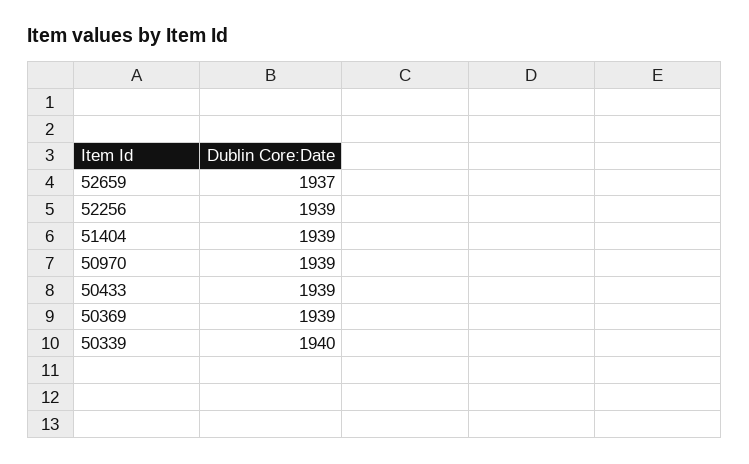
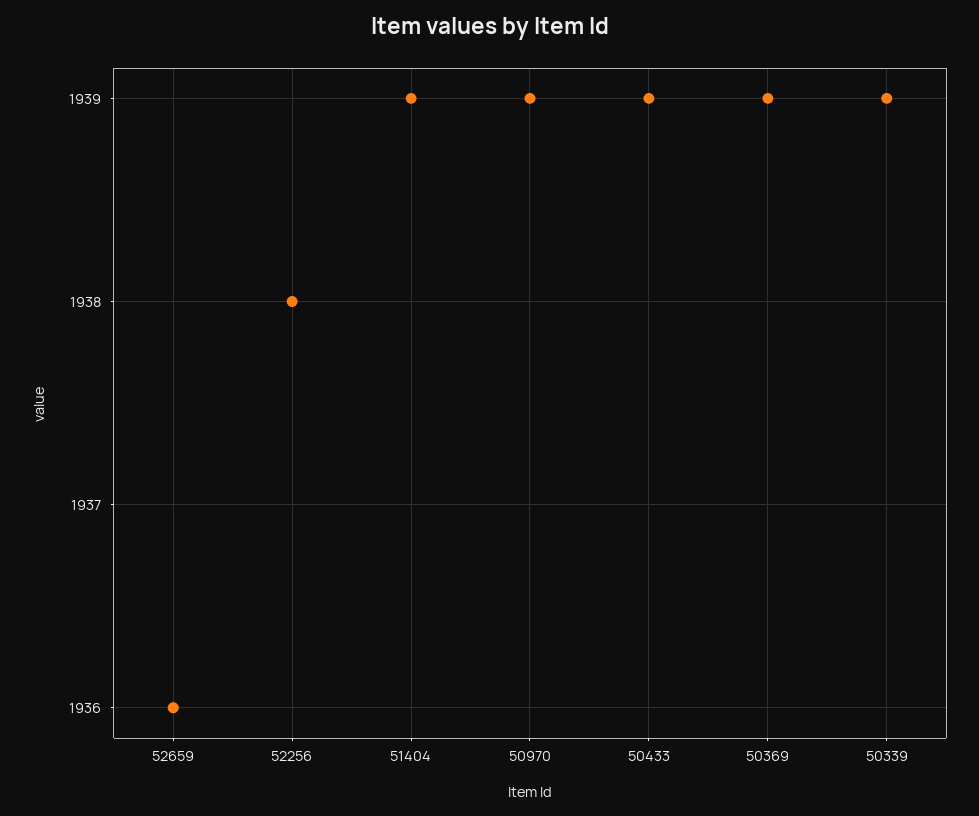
  {
-   "52659": 1937,
+   "52659": 1936,
-   "52256": 1939,
+   "52256": 1938,
    "51404": 1939,
    "50970": 1939,
    "50433": 1939,
    "50369": 1939,
-   "50339": 1940
+   "50339": 1939
  }

